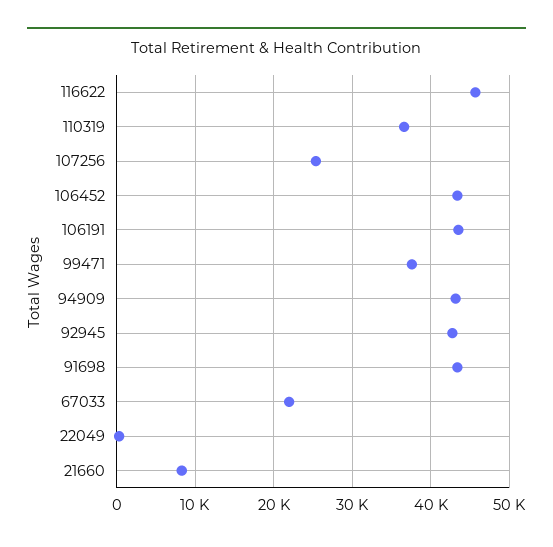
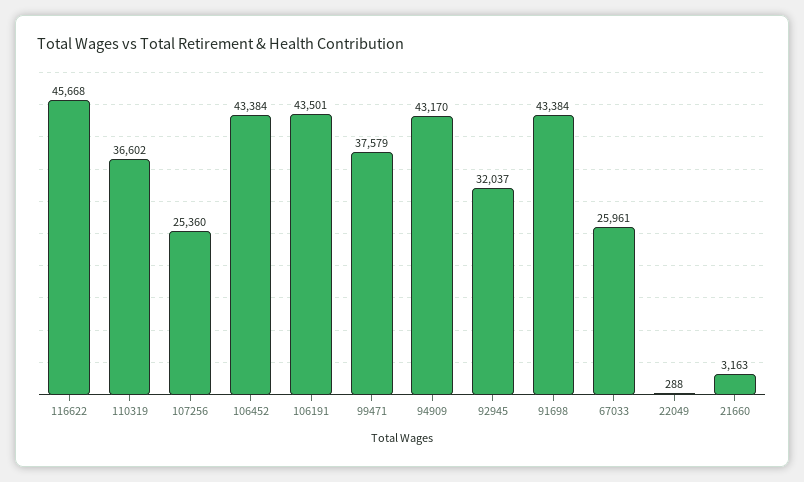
  {
    "116622": 45668,
    "110319": 36602,
    "107256": 25360,
    "106452": 43384,
    "106191": 43501,
    "99471": 37579,
    "94909": 43170,
-   "92945": 43000,
+   "92945": 32037,
    "91698": 43384,
-   "67033": 22000,
+   "67033": 25961,
    "22049": 288,
-   "21660": 8000
+   "21660": 3163
  }

